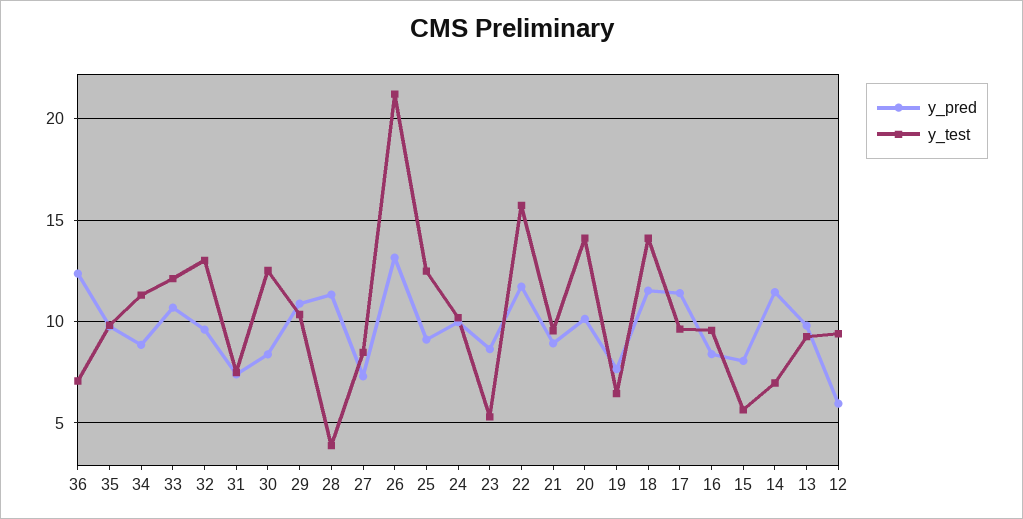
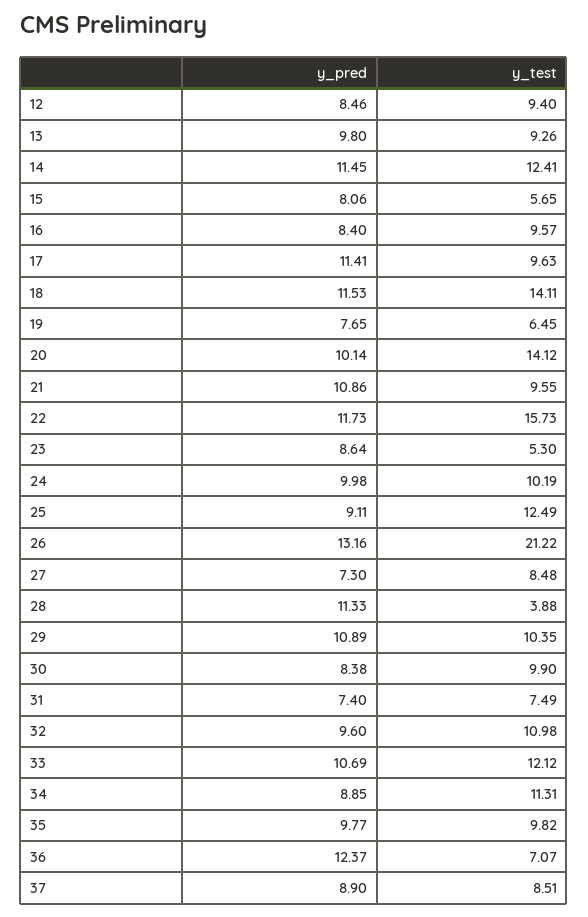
  {
    "y_pred": {
      "36": 12.37,
      "35": 9.77,
      "34": 8.85,
      "33": 10.69,
      "32": 9.6,
      "31": 7.4,
      "30": 8.38,
      "29": 10.89,
      "28": 11.33,
      "27": 7.3,
      "26": 13.16,
      "25": 9.11,
      "24": 9.98,
      "23": 8.64,
      "22": 11.73,
-     "21": 9,
+     "21": 10.86,
      "20": 10.14,
      "19": 7.65,
      "18": 11.53,
      "17": 11.41,
      "16": 8.4,
      "15": 8.06,
      "14": 11.45,
      "13": 9.8,
-     "12": 6
+     "12": 8.46,
+     "37": 8.9
    },
    "y_test": {
      "36": 7.07,
      "35": 9.82,
      "34": 11.31,
      "33": 12.12,
-     "32": 13,
+     "32": 10.98,
      "31": 7.49,
-     "30": 12.5,
+     "30": 9.9,
      "29": 10.35,
      "28": 3.88,
      "27": 8.48,
      "26": 21.22,
      "25": 12.49,
      "24": 10.19,
      "23": 5.3,
      "22": 15.73,
      "21": 9.55,
      "20": 14.12,
      "19": 6.45,
      "18": 14.11,
      "17": 9.63,
      "16": 9.57,
      "15": 5.65,
-     "14": 7,
+     "14": 12.41,
      "13": 9.26,
-     "12": 9.4
+     "12": 9.4,
+     "37": 8.51
    }
  }

